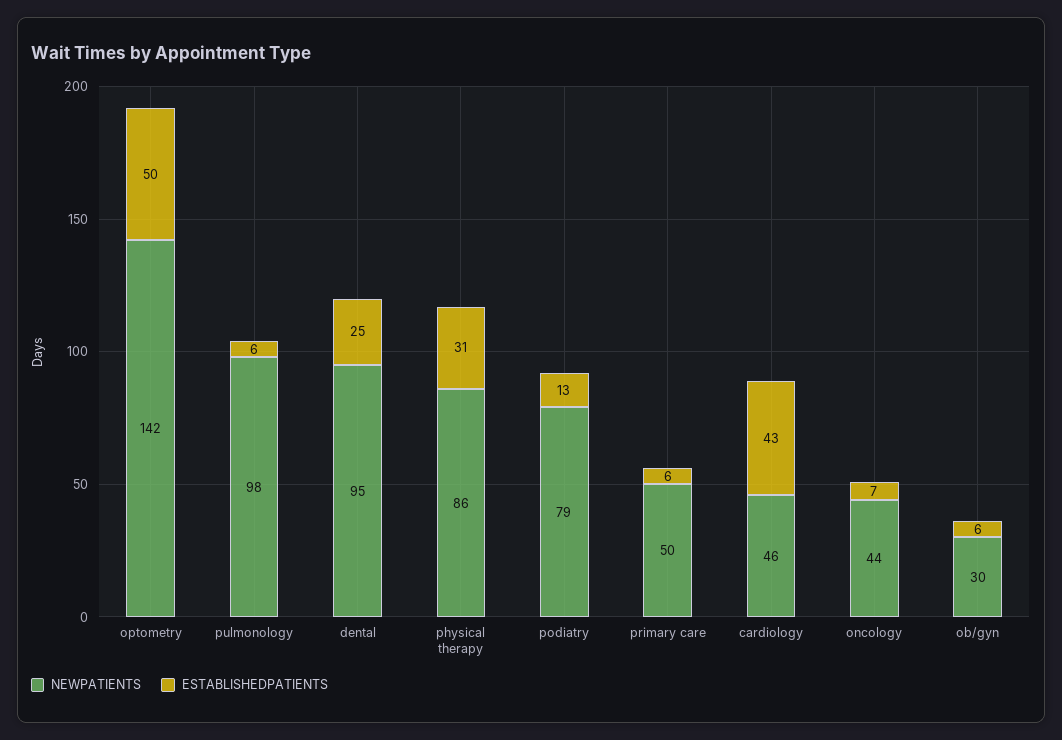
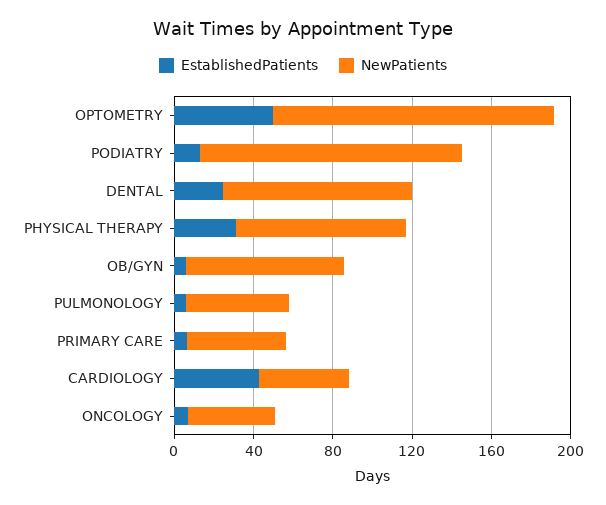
  {
    "NEWPATIENTS": {
      "optometry": 142,
-     "pulmonology": 98,
+     "pulmonology": 50,
      "dental": 95,
      "physical therapy": 86,
-     "podiatry": 79,
+     "podiatry": 130,
      "primary care": 50,
      "cardiology": 46,
      "oncology": 44,
-     "ob/gyn": 30
+     "ob/gyn": 80
    },
    "ESTABLISHEDPATIENTS": {
      "optometry": 50,
      "pulmonology": 6,
      "dental": 25,
      "physical therapy": 31,
      "podiatry": 13,
      "primary care": 6,
      "cardiology": 43,
      "oncology": 7,
      "ob/gyn": 6
    }
  }

